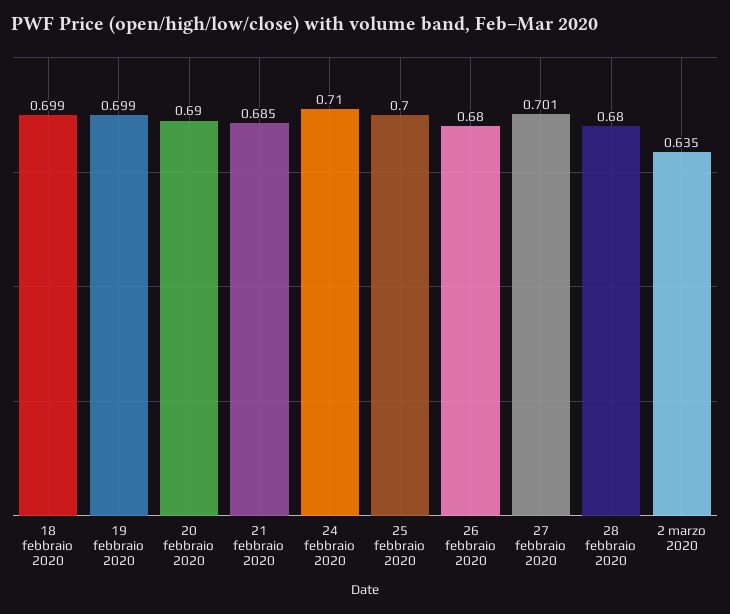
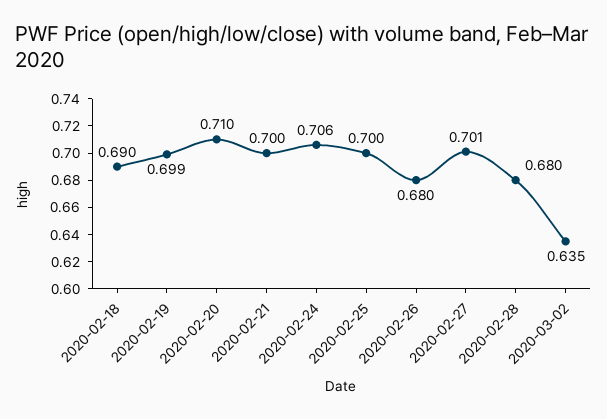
  {
-   "18 febbraio 2020": 0.699,
+   "18 febbraio 2020": 0.69,
    "19 febbraio 2020": 0.699,
-   "20 febbraio 2020": 0.69,
+   "20 febbraio 2020": 0.71,
-   "21 febbraio 2020": 0.685,
+   "21 febbraio 2020": 0.7,
-   "24 febbraio 2020": 0.71,
+   "24 febbraio 2020": 0.706,
    "25 febbraio 2020": 0.7,
    "26 febbraio 2020": 0.68,
    "27 febbraio 2020": 0.701,
    "28 febbraio 2020": 0.68,
    "2 marzo 2020": 0.635
  }

